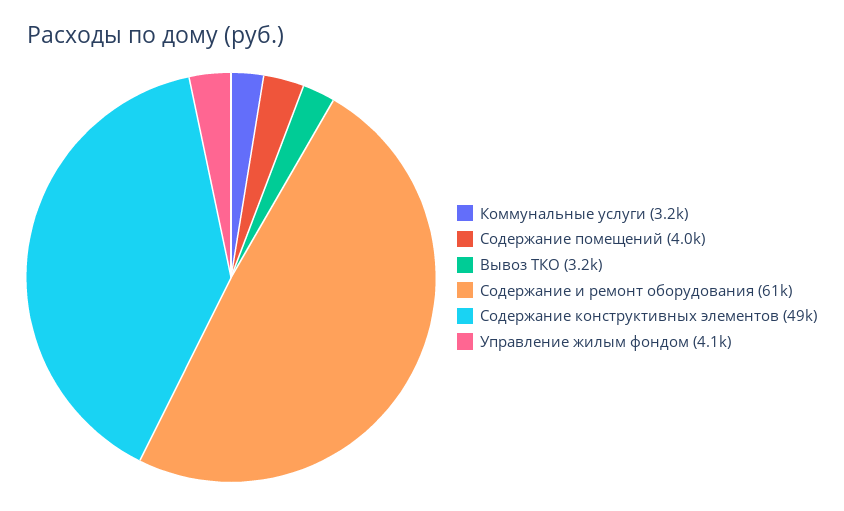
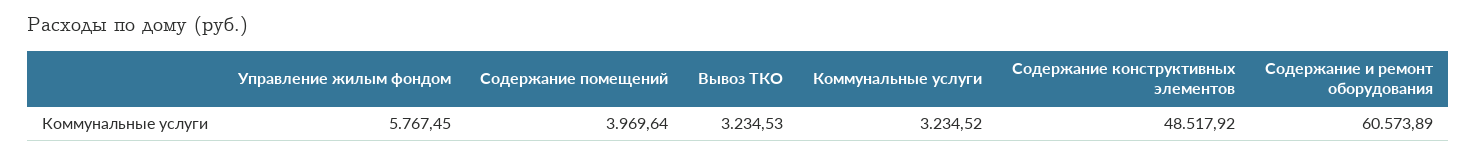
  {
    "Коммунальные услуги": 3234.52,
    "Содержание помещений": 3969.64,
    "Вывоз ТКО": 3234.53,
    "Содержание и ремонт оборудования": 60573.89,
    "Содержание конструктивных элементов": 48517.92,
-   "Управление жилым фондом": 4100
+   "Управление жилым фондом": 5767.45
  }

